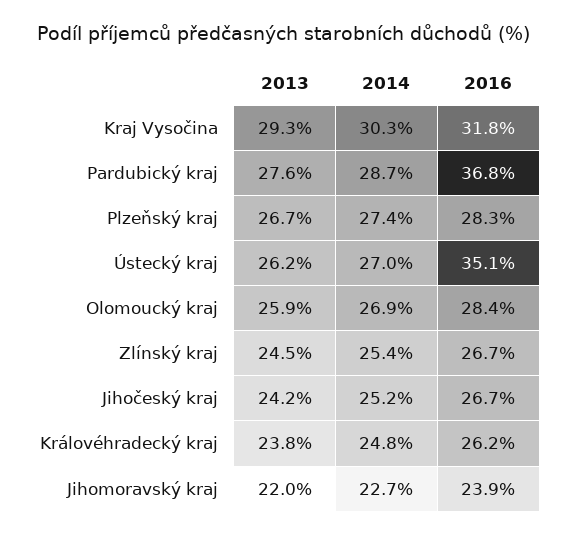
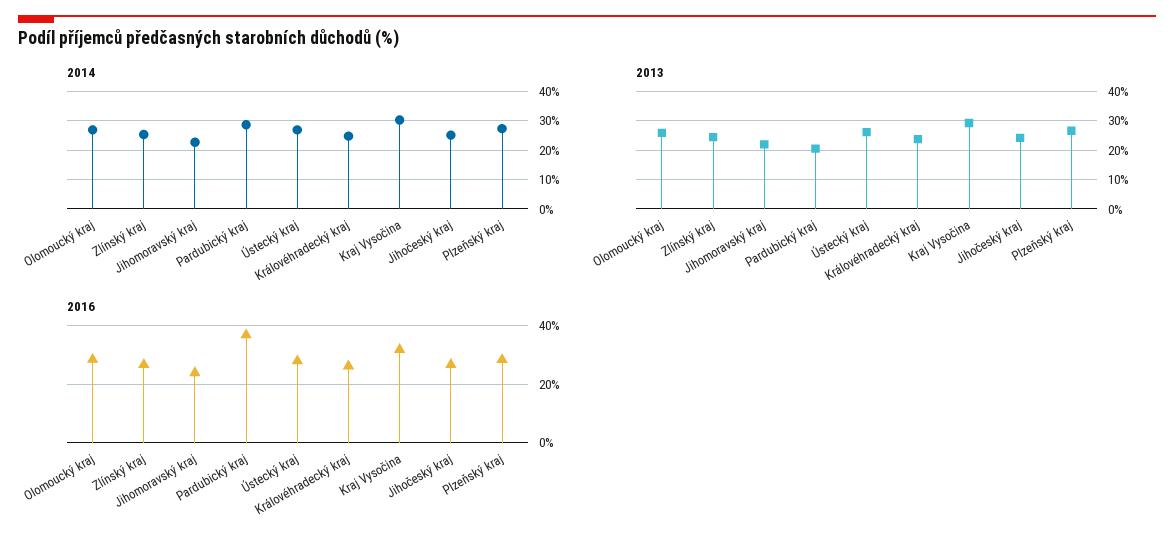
  {
    "2013": {
      "Kraj Vysočina": 29.3,
-     "Pardubický kraj": 27.6,
+     "Pardubický kraj": 20,
      "Plzeňský kraj": 26.7,
      "Ústecký kraj": 26.2,
      "Olomoucký kraj": 25.9,
      "Zlínský kraj": 24.5,
      "Jihočeský kraj": 24.2,
      "Královéhradecký kraj": 23.8,
      "Jihomoravský kraj": 22
    },
    "2014": {
      "Kraj Vysočina": 30.3,
      "Pardubický kraj": 28.7,
      "Plzeňský kraj": 27.4,
      "Ústecký kraj": 27,
      "Olomoucký kraj": 26.9,
      "Zlínský kraj": 25.4,
      "Jihočeský kraj": 25.2,
      "Královéhradecký kraj": 24.8,
      "Jihomoravský kraj": 22.7
    },
    "2016": {
      "Kraj Vysočina": 31.8,
      "Pardubický kraj": 36.8,
      "Plzeňský kraj": 28.3,
-     "Ústecký kraj": 35.1,
+     "Ústecký kraj": 27.5,
      "Olomoucký kraj": 28.4,
      "Zlínský kraj": 26.7,
      "Jihočeský kraj": 26.7,
      "Královéhradecký kraj": 26.2,
      "Jihomoravský kraj": 23.9
    }
  }

